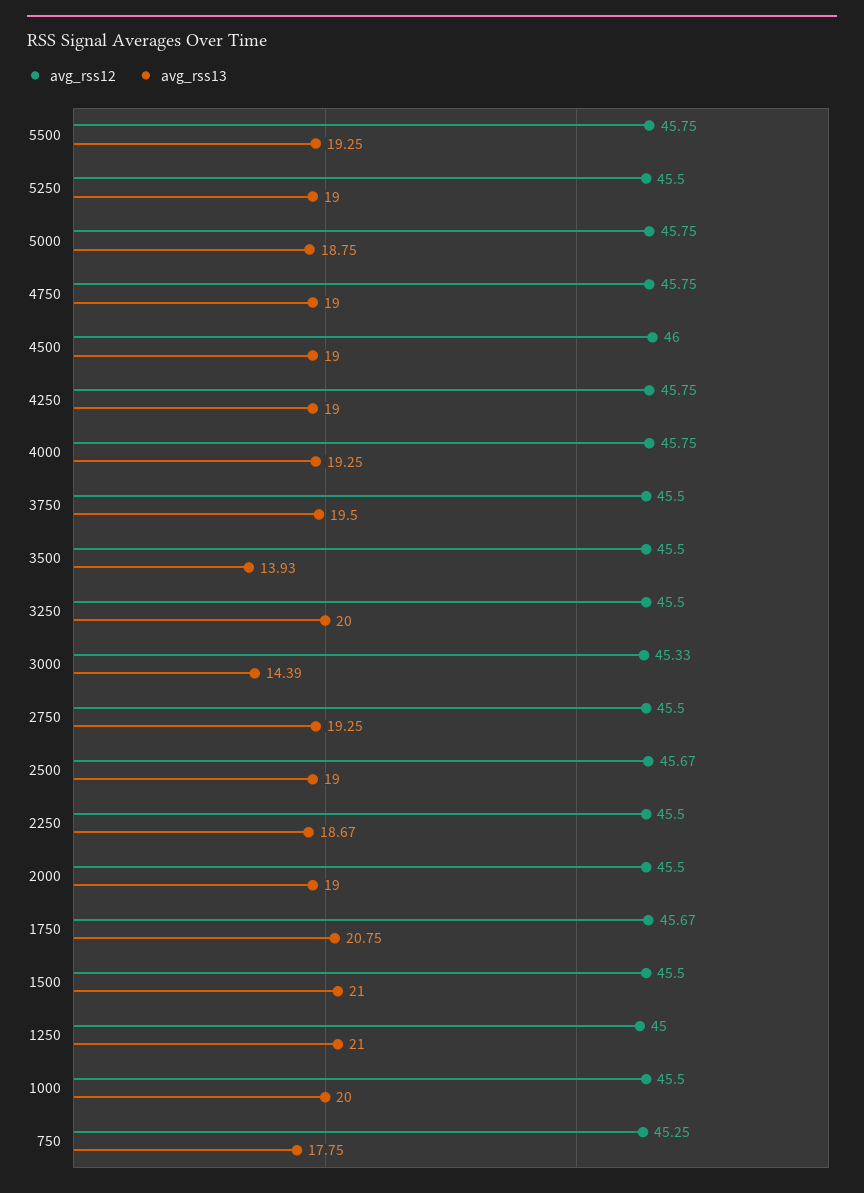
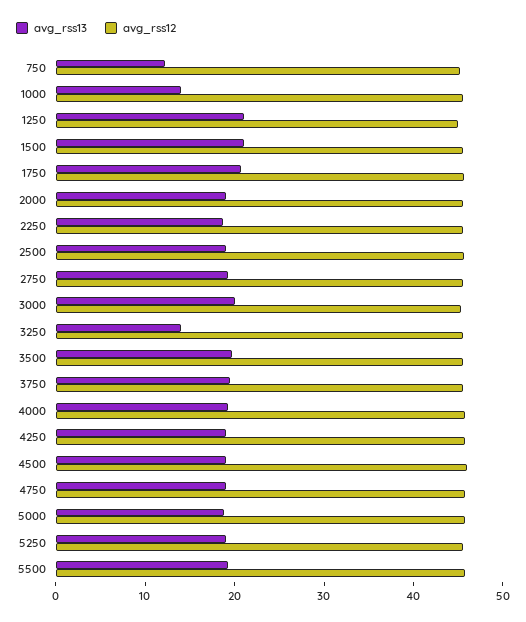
  {
    "avg_rss12": {
      "5500": 45.75,
      "5250": 45.5,
      "5000": 45.75,
      "4750": 45.75,
      "4500": 46,
      "4250": 45.75,
      "4000": 45.75,
      "3750": 45.5,
      "3500": 45.5,
      "3250": 45.5,
      "3000": 45.33,
      "2750": 45.5,
      "2500": 45.67,
      "2250": 45.5,
      "2000": 45.5,
      "1750": 45.67,
      "1500": 45.5,
      "1250": 45,
      "1000": 45.5,
      "750": 45.25
    },
    "avg_rss13": {
      "5500": 19.25,
      "5250": 19,
      "5000": 18.75,
      "4750": 19,
      "4500": 19,
      "4250": 19,
      "4000": 19.25,
      "3750": 19.5,
-     "3500": 13.93,
+     "3500": 20,
-     "3250": 20,
+     "3250": 14,
-     "3000": 14.39,
+     "3000": 20,
      "2750": 19.25,
      "2500": 19,
      "2250": 18.67,
      "2000": 19,
      "1750": 20.75,
      "1500": 21,
      "1250": 21,
-     "1000": 20,
+     "1000": 14,
-     "750": 17.75
+     "750": 12
    }
  }

